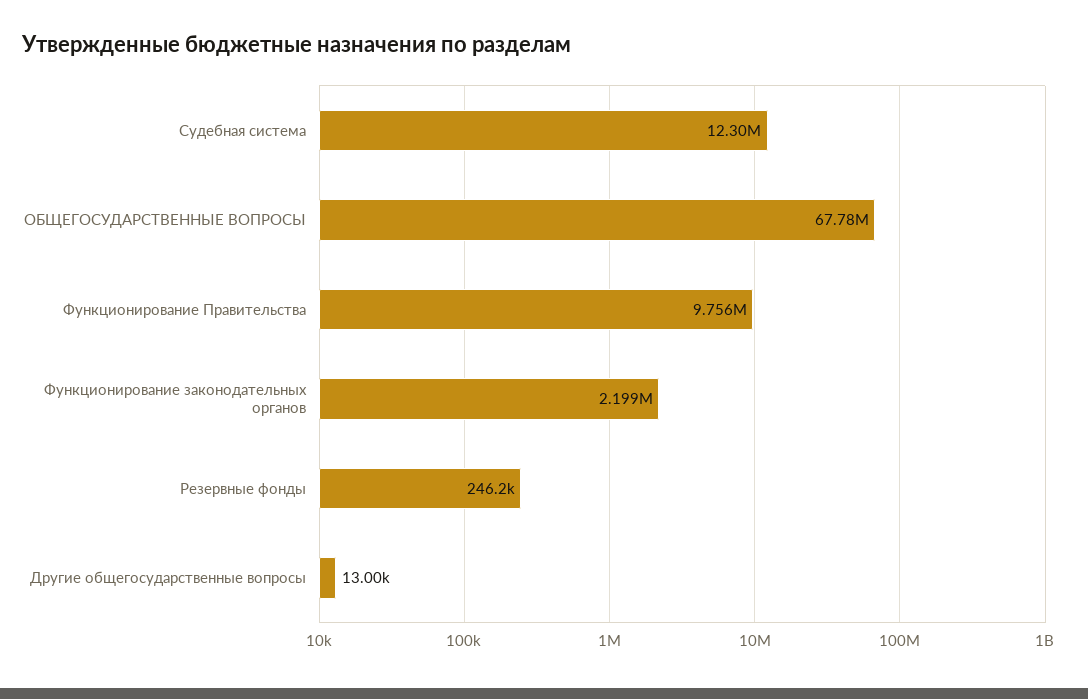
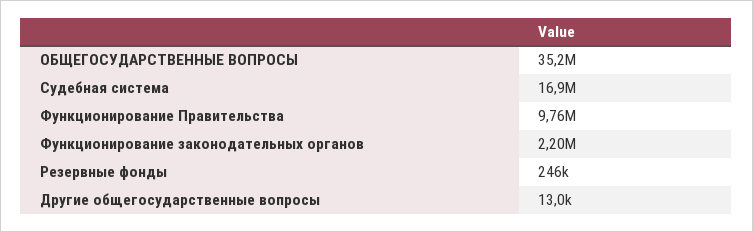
  {
-   "Судебная система": 12300000,
+   "Судебная система": 16900000,
-   "ОБЩЕГОСУДАРСТВЕННЫЕ ВОПРОСЫ": 67780000,
+   "ОБЩЕГОСУДАРСТВЕННЫЕ ВОПРОСЫ": 35200000,
    "Функционирование Правительства": 9756000,
    "Функционирование законодательных органов": 2199000,
    "Резервные фонды": 246200,
    "Другие общегосударственные вопросы": 13000
  }

